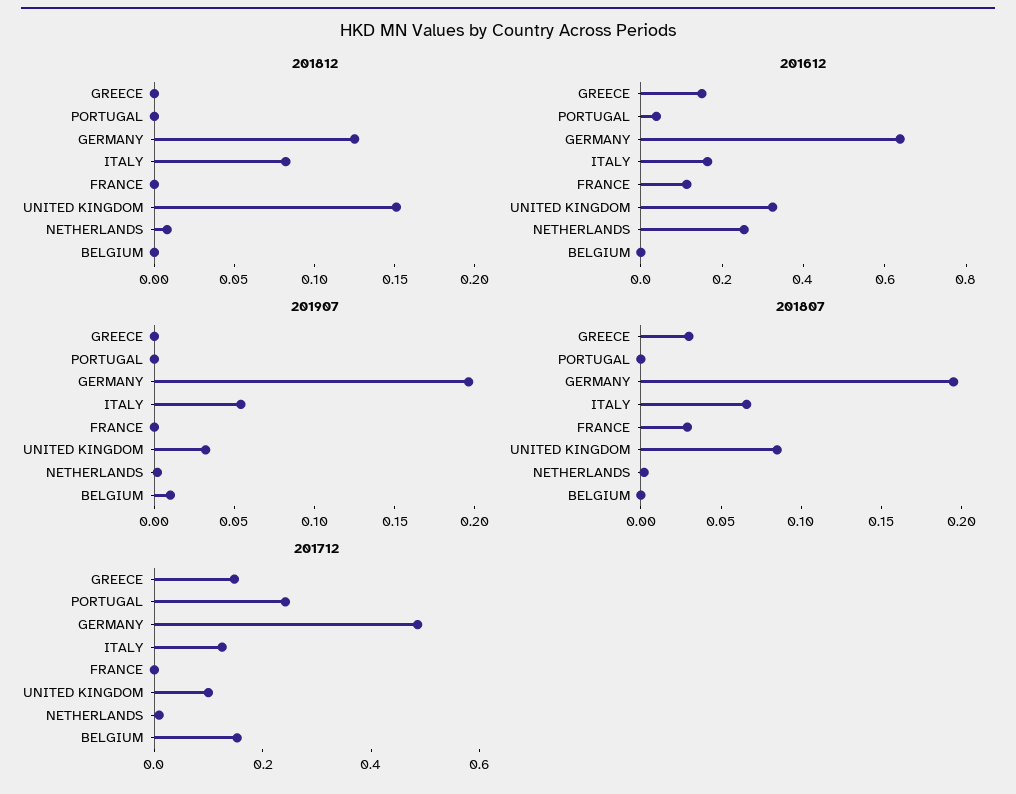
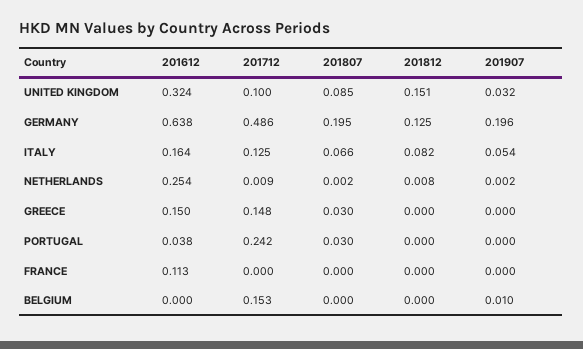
  {
    "201812": {
      "GREECE": 0,
      "PORTUGAL": 0,
      "GERMANY": 0.125,
      "ITALY": 0.082,
      "FRANCE": 0,
      "UNITED KINGDOM": 0.151,
      "NETHERLANDS": 0.008,
      "BELGIUM": 0
    },
    "201612": {
      "GREECE": 0.15,
      "PORTUGAL": 0.038,
      "GERMANY": 0.638,
      "ITALY": 0.164,
      "FRANCE": 0.113,
      "UNITED KINGDOM": 0.324,
      "NETHERLANDS": 0.254,
      "BELGIUM": 0
    },
    "201907": {
      "GREECE": 0,
      "PORTUGAL": 0,
      "GERMANY": 0.196,
      "ITALY": 0.054,
      "FRANCE": 0,
      "UNITED KINGDOM": 0.032,
      "NETHERLANDS": 0.002,
      "BELGIUM": 0.01
    },
    "201807": {
      "GREECE": 0.03,
-     "PORTUGAL": 0,
+     "PORTUGAL": 0.03,
      "GERMANY": 0.195,
      "ITALY": 0.066,
-     "FRANCE": 0.03,
+     "FRANCE": 0,
      "UNITED KINGDOM": 0.085,
      "NETHERLANDS": 0.002,
      "BELGIUM": 0
    },
    "201712": {
      "GREECE": 0.148,
      "PORTUGAL": 0.242,
      "GERMANY": 0.486,
      "ITALY": 0.125,
      "FRANCE": 0,
      "UNITED KINGDOM": 0.1,
      "NETHERLANDS": 0.009,
      "BELGIUM": 0.153
    }
  }

